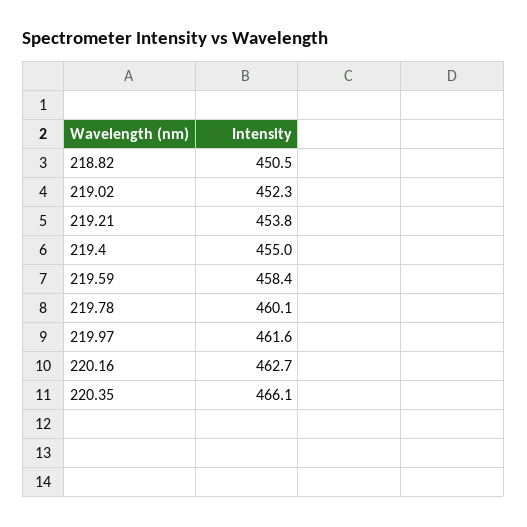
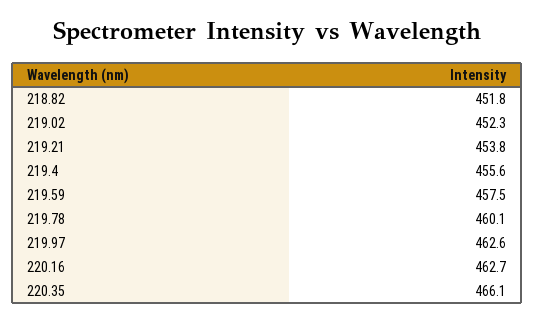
  {
-   "218.82": 450.5,
+   "218.82": 451.8,
    "219.02": 452.3,
    "219.21": 453.8,
-   "219.4": 455,
+   "219.4": 455.6,
-   "219.59": 458.4,
+   "219.59": 457.5,
    "219.78": 460.1,
-   "219.97": 461.6,
+   "219.97": 462.6,
    "220.16": 462.7,
    "220.35": 466.1
  }

